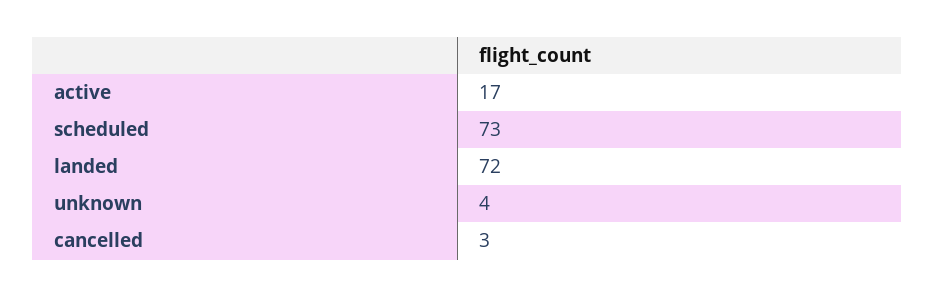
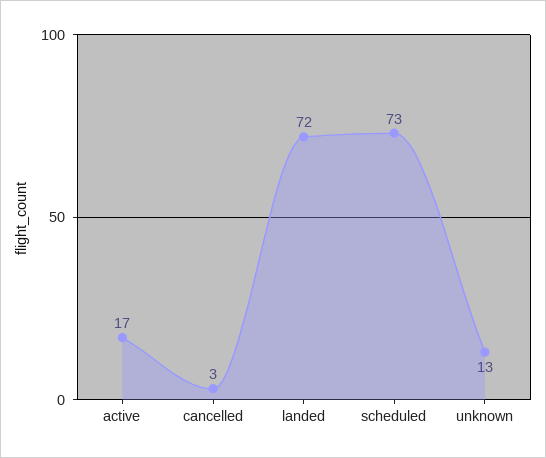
  {
    "active": 17,
    "scheduled": 73,
    "landed": 72,
-   "unknown": 4,
+   "unknown": 13,
    "cancelled": 3
  }

